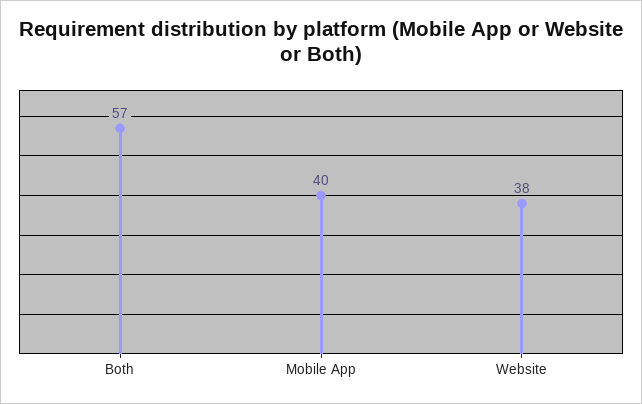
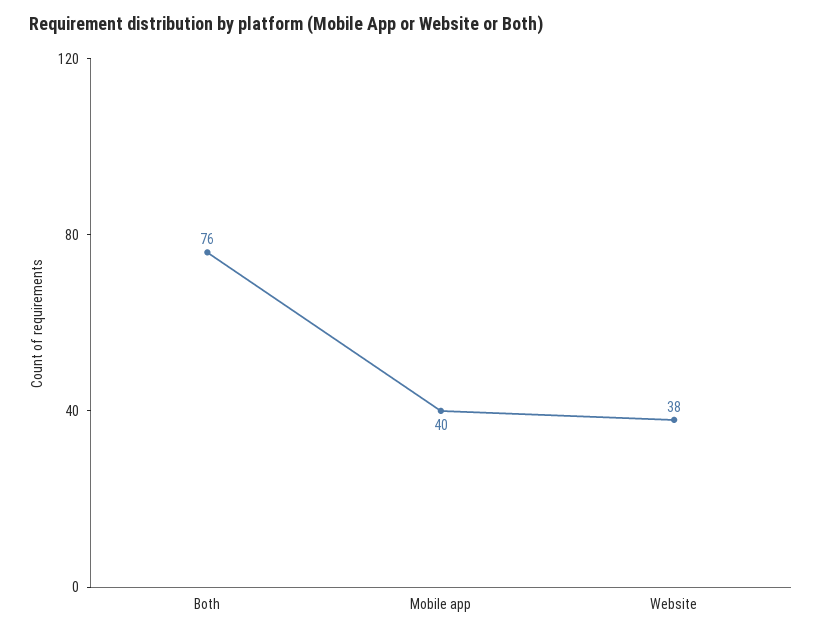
  {
-   "Both": 57,
+   "Both": 76,
    "Mobile App": 40,
    "Website": 38
  }

